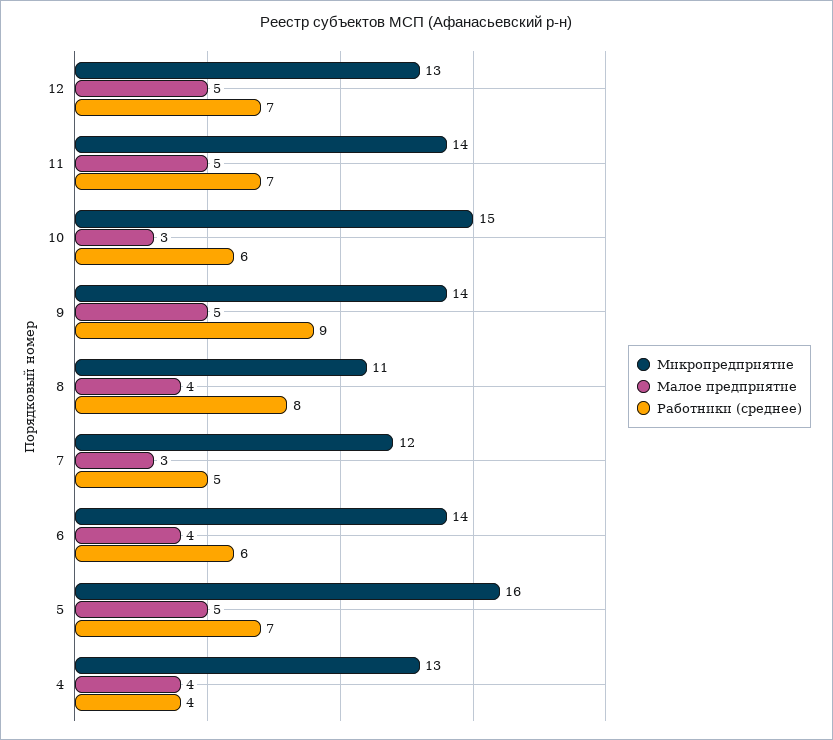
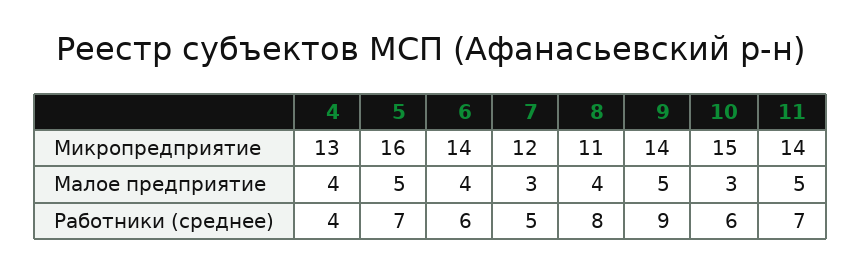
  {
    "Микропредприятие": {
-     "12": 13,
      "11": 14,
      "10": 15,
      "9": 14,
      "8": 11,
      "7": 12,
      "6": 14,
      "5": 16,
      "4": 13
    },
    "Малое предприятие": {
-     "12": 5,
      "11": 5,
      "10": 3,
      "9": 5,
      "8": 4,
      "7": 3,
      "6": 4,
      "5": 5,
      "4": 4
    },
    "Работники (среднее)": {
-     "12": 7,
      "11": 7,
      "10": 6,
      "9": 9,
      "8": 8,
      "7": 5,
      "6": 6,
      "5": 7,
      "4": 4
    }
  }

